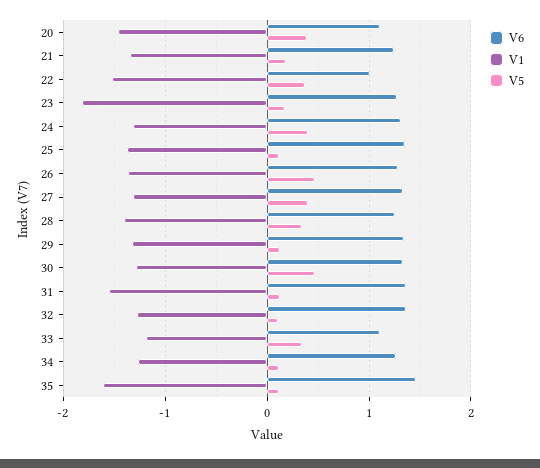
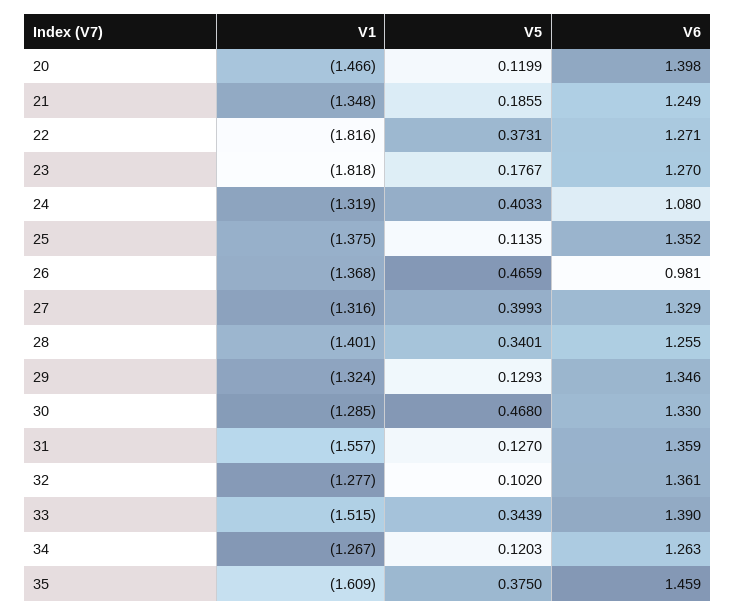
  {
    "V6": {
-     "20": 1.1,
+     "20": 1.398,
      "21": 1.249,
-     "22": 1,
+     "22": 1.271,
      "23": 1.27,
-     "24": 1.3,
+     "24": 1.08,
      "25": 1.352,
-     "26": 1.3,
+     "26": 0.981,
      "27": 1.329,
      "28": 1.255,
      "29": 1.346,
      "30": 1.33,
      "31": 1.359,
      "32": 1.361,
-     "33": 1.1,
+     "33": 1.39,
      "34": 1.263,
      "35": 1.459
    },
    "V1": {
      "20": -1.466,
      "21": -1.348,
-     "22": -1.5,
+     "22": -1.816,
      "23": -1.818,
      "24": -1.319,
      "25": -1.375,
      "26": -1.368,
      "27": -1.316,
      "28": -1.401,
      "29": -1.324,
      "30": -1.285,
      "31": -1.557,
      "32": -1.277,
-     "33": -1.2,
+     "33": -1.515,
      "34": -1.267,
      "35": -1.609
    },
    "V5": {
-     "20": 0.4,
+     "20": 0.1199,
      "21": 0.1855,
      "22": 0.3731,
      "23": 0.1767,
      "24": 0.4033,
      "25": 0.1135,
      "26": 0.4659,
      "27": 0.3993,
      "28": 0.3401,
      "29": 0.1293,
      "30": 0.468,
      "31": 0.127,
      "32": 0.102,
      "33": 0.3439,
      "34": 0.1203,
-     "35": 0.1
+     "35": 0.375
    }
  }

